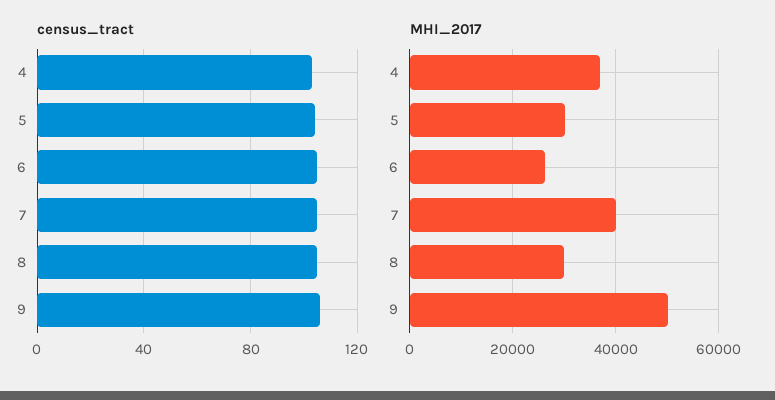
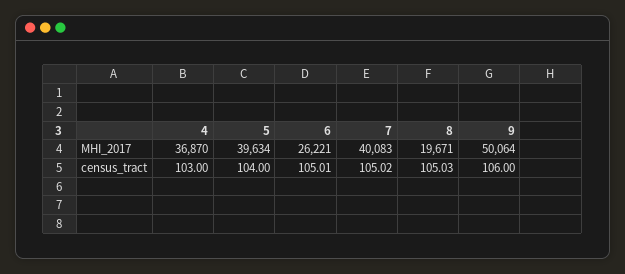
  {
    "census_tract": {
      "4": 103,
      "5": 104,
      "6": 105.01,
      "7": 105.02,
      "8": 105.03,
      "9": 106
    },
    "MHI_2017": {
      "4": 36870,
-     "5": 30000,
+     "5": 39634,
      "6": 26221,
      "7": 40083,
-     "8": 30000,
+     "8": 19671,
      "9": 50064
    }
  }

